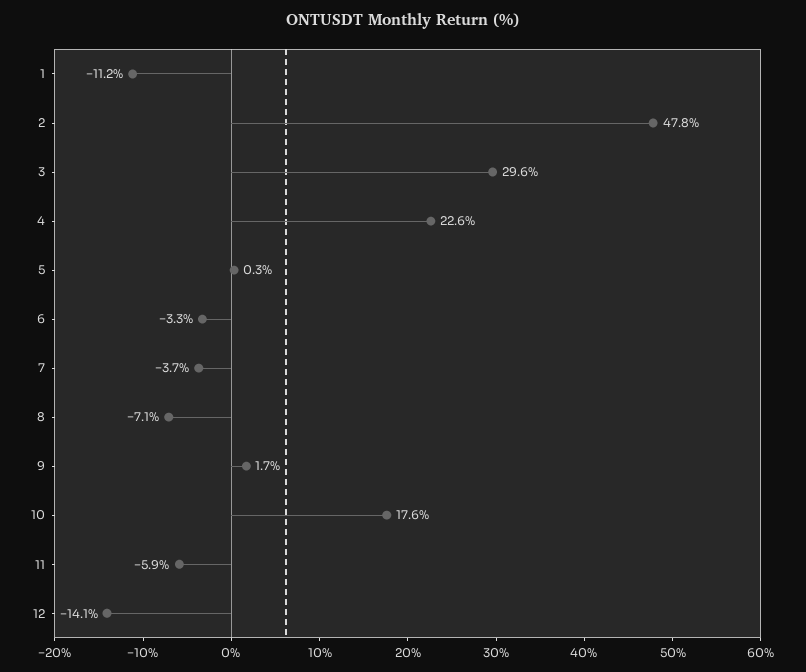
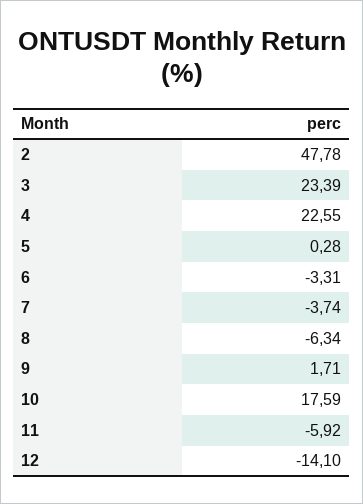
  {
-   "1": -11.2,
    "2": 47.78,
-   "3": 29.6,
+   "3": 23.39,
    "4": 22.55,
    "5": 0.28,
    "6": -3.31,
    "7": -3.74,
-   "8": -7.1,
+   "8": -6.34,
    "9": 1.71,
    "10": 17.59,
    "11": -5.92,
    "12": -14.1
  }

